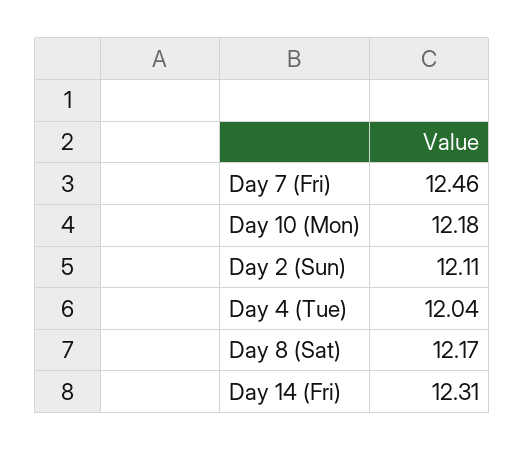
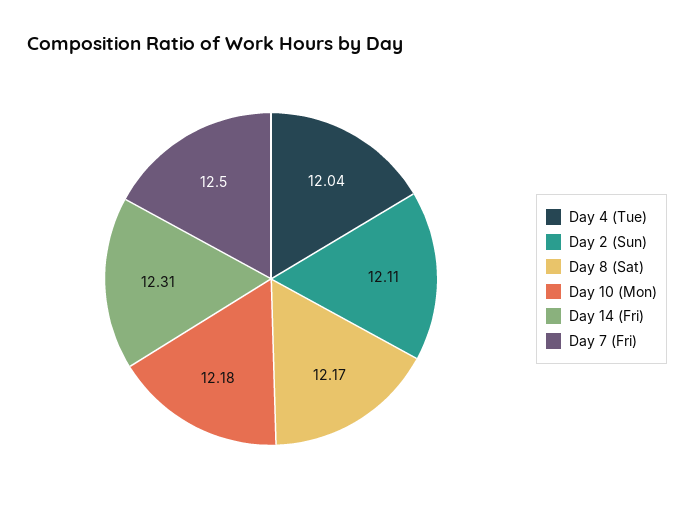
  {
-   "Day 7 (Fri)": 12.46,
+   "Day 7 (Fri)": 12.5,
    "Day 10 (Mon)": 12.18,
    "Day 2 (Sun)": 12.11,
    "Day 4 (Tue)": 12.04,
    "Day 8 (Sat)": 12.17,
    "Day 14 (Fri)": 12.31
  }

